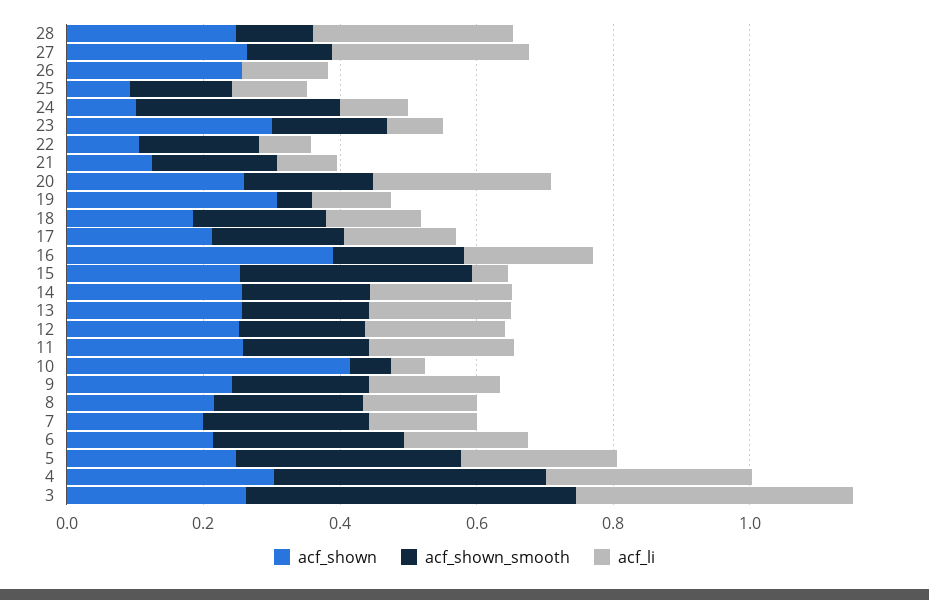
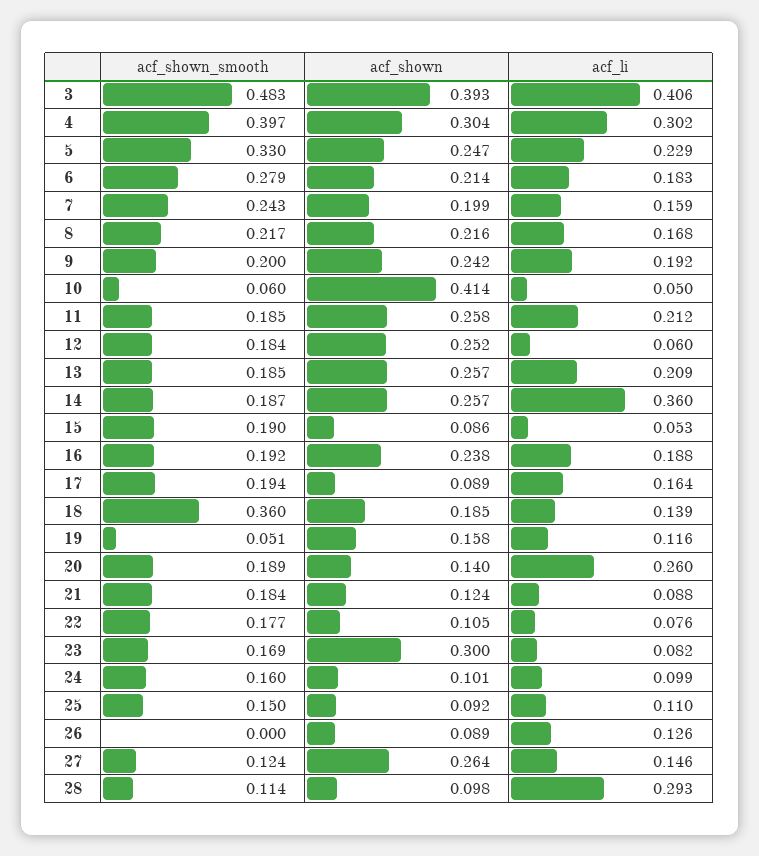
  {
    "acf_shown": {
-     "28": 0.25,
+     "28": 0.098,
      "27": 0.264,
-     "26": 0.25,
+     "26": 0.089,
      "25": 0.092,
      "24": 0.101,
      "23": 0.3,
      "22": 0.105,
      "21": 0.124,
-     "20": 0.25,
+     "20": 0.14,
-     "19": 0.3,
+     "19": 0.158,
      "18": 0.185,
-     "17": 0.2,
+     "17": 0.089,
-     "16": 0.4,
+     "16": 0.238,
-     "15": 0.25,
+     "15": 0.086,
      "14": 0.257,
      "13": 0.257,
      "12": 0.252,
      "11": 0.258,
      "10": 0.414,
      "9": 0.242,
      "8": 0.216,
      "7": 0.199,
      "6": 0.214,
      "5": 0.247,
      "4": 0.304,
-     "3": 0.25
+     "3": 0.393
    },
    "acf_shown_smooth": {
      "28": 0.114,
      "27": 0.124,
      "26": 0,
      "25": 0.15,
-     "24": 0.3,
+     "24": 0.16,
      "23": 0.169,
      "22": 0.177,
      "21": 0.184,
      "20": 0.189,
      "19": 0.051,
-     "18": 0.2,
+     "18": 0.36,
      "17": 0.194,
      "16": 0.192,
-     "15": 0.35,
+     "15": 0.19,
      "14": 0.187,
      "13": 0.185,
      "12": 0.184,
      "11": 0.185,
      "10": 0.06,
      "9": 0.2,
      "8": 0.217,
      "7": 0.243,
      "6": 0.279,
      "5": 0.33,
      "4": 0.397,
      "3": 0.483
    },
    "acf_li": {
      "28": 0.293,
-     "27": 0.3,
+     "27": 0.146,
      "26": 0.126,
      "25": 0.11,
      "24": 0.099,
      "23": 0.082,
      "22": 0.076,
      "21": 0.088,
      "20": 0.26,
      "19": 0.116,
      "18": 0.139,
      "17": 0.164,
      "16": 0.188,
      "15": 0.053,
-     "14": 0.2,
+     "14": 0.36,
      "13": 0.209,
-     "12": 0.2,
+     "12": 0.06,
      "11": 0.212,
      "10": 0.05,
      "9": 0.192,
      "8": 0.168,
      "7": 0.159,
      "6": 0.183,
      "5": 0.229,
      "4": 0.302,
      "3": 0.406
    }
  }

